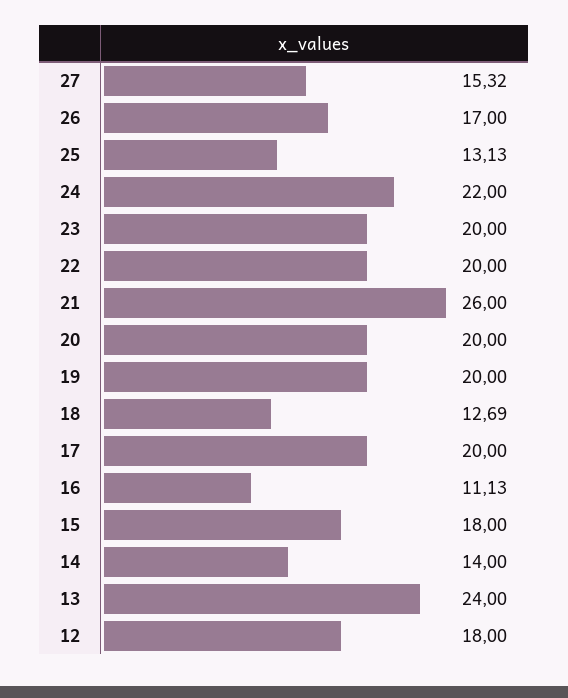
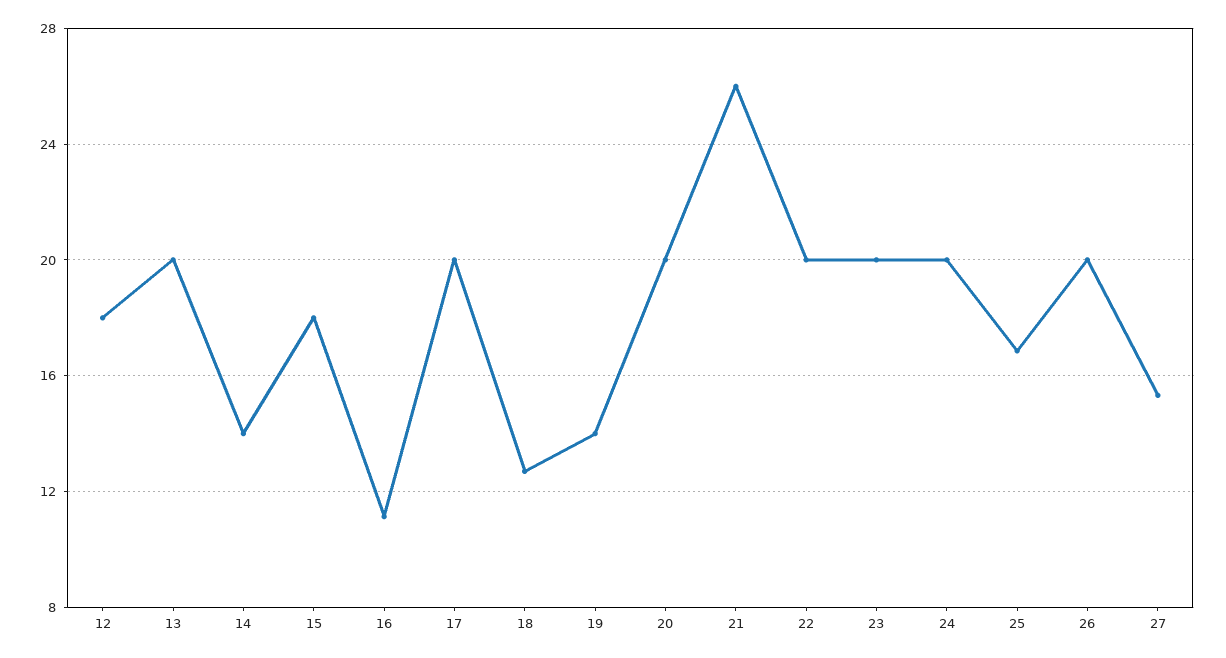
  {
    "27": 15.32,
-   "26": 17,
+   "26": 20,
-   "25": 13.13,
+   "25": 17,
-   "24": 22,
+   "24": 20,
    "23": 20,
    "22": 20,
    "21": 26,
    "20": 20,
-   "19": 20,
+   "19": 14,
    "18": 12.69,
    "17": 20,
    "16": 11.13,
    "15": 18,
    "14": 14,
-   "13": 24,
+   "13": 20,
    "12": 18
  }

